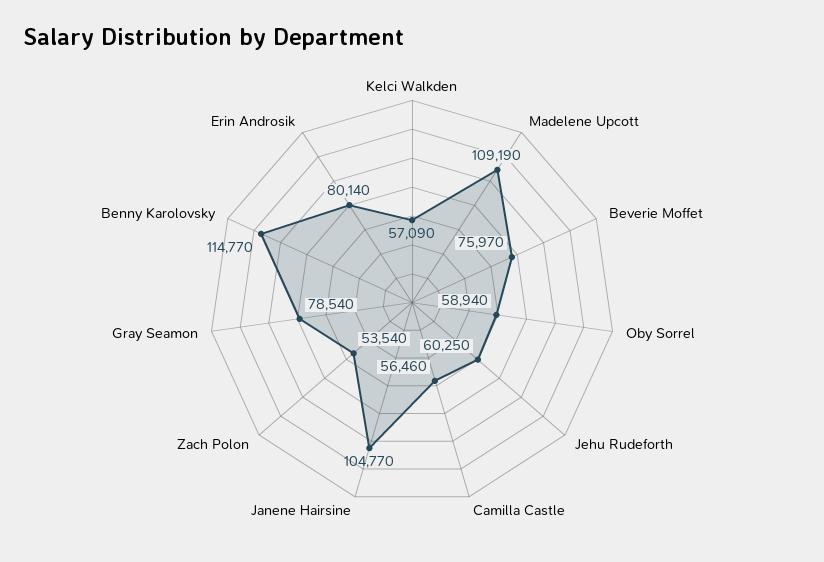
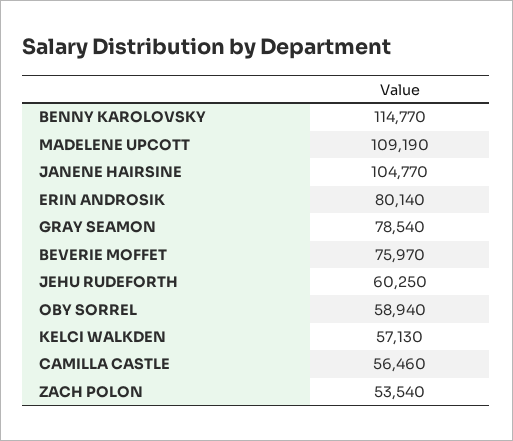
  {
-   "Kelci Walkden": 57090,
+   "Kelci Walkden": 57130,
    "Madelene Upcott": 109190,
    "Beverie Moffet": 75970,
    "Oby Sorrel": 58940,
    "Jehu Rudeforth": 60250,
    "Camilla Castle": 56460,
    "Janene Hairsine": 104770,
    "Zach Polon": 53540,
    "Gray Seamon": 78540,
    "Benny Karolovsky": 114770,
    "Erin Androsik": 80140
  }

